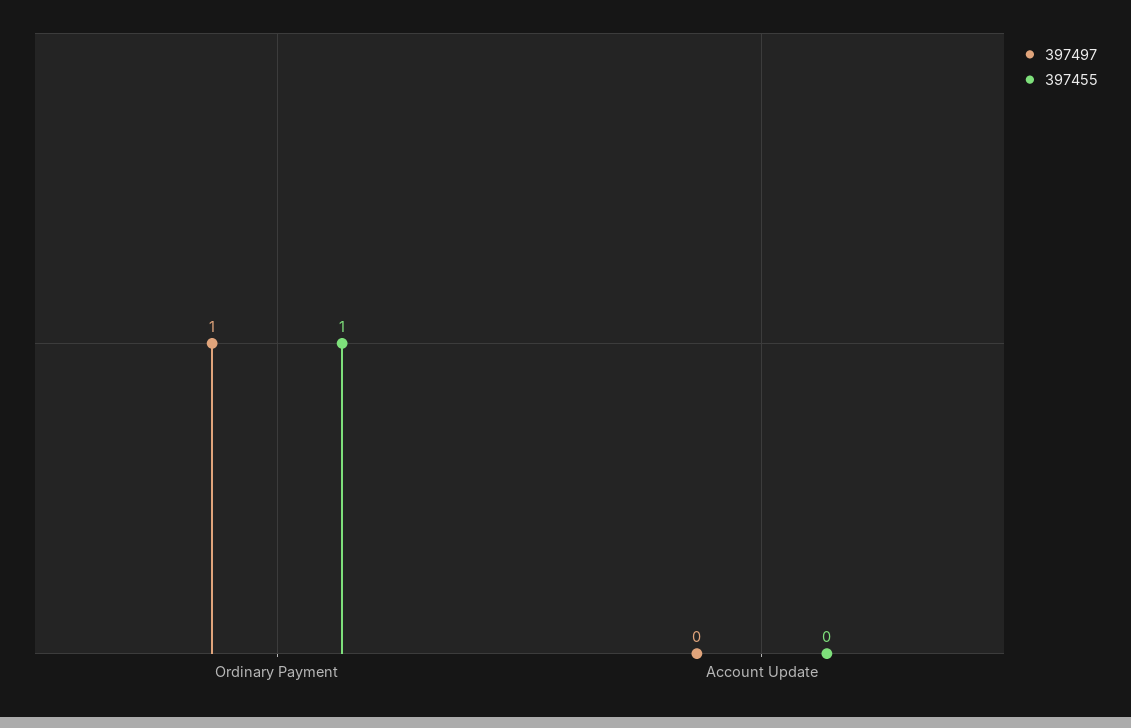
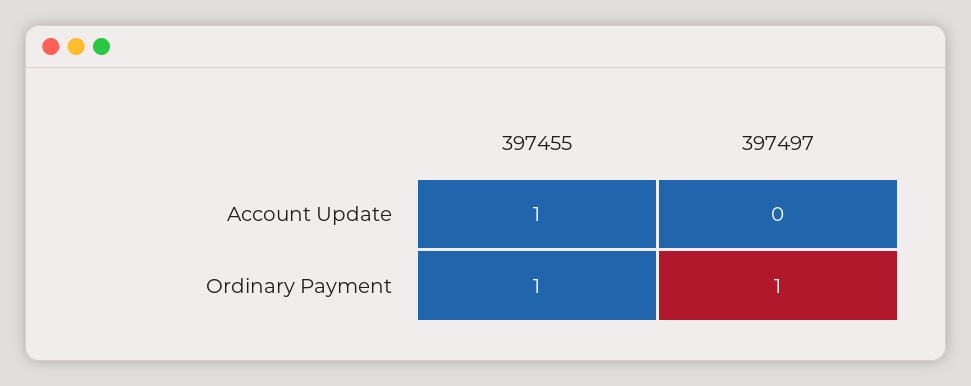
  {
    "397497": {
      "Ordinary Payment": 1,
      "Account Update": 0
    },
    "397455": {
      "Ordinary Payment": 1,
-     "Account Update": 0
+     "Account Update": 1
    }
  }

